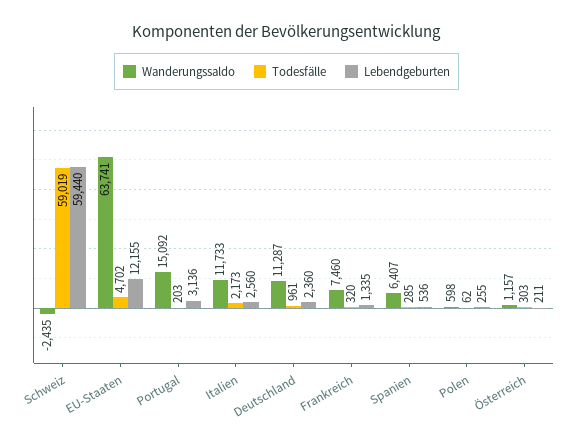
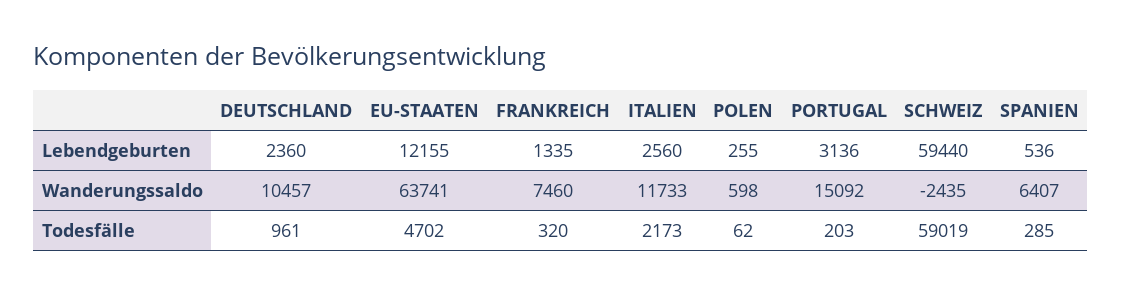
  {
    "Wanderungssaldo": {
      "Schweiz": -2435,
      "EU-Staaten": 63741,
      "Portugal": 15092,
      "Italien": 11733,
-     "Deutschland": 11287,
+     "Deutschland": 10457,
      "Frankreich": 7460,
      "Spanien": 6407,
-     "Polen": 598,
+     "Polen": 598
-     "Österreich": 1157
    },
    "Todesfälle": {
      "Schweiz": 59019,
      "EU-Staaten": 4702,
      "Portugal": 203,
      "Italien": 2173,
      "Deutschland": 961,
      "Frankreich": 320,
      "Spanien": 285,
-     "Polen": 62,
+     "Polen": 62
-     "Österreich": 303
    },
    "Lebendgeburten": {
      "Schweiz": 59440,
      "EU-Staaten": 12155,
      "Portugal": 3136,
      "Italien": 2560,
      "Deutschland": 2360,
      "Frankreich": 1335,
      "Spanien": 536,
-     "Polen": 255,
+     "Polen": 255
-     "Österreich": 211
    }
  }

